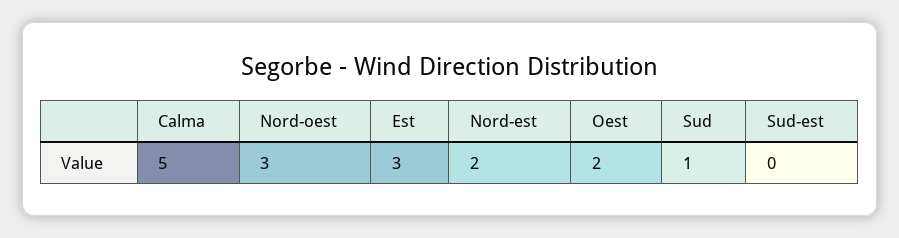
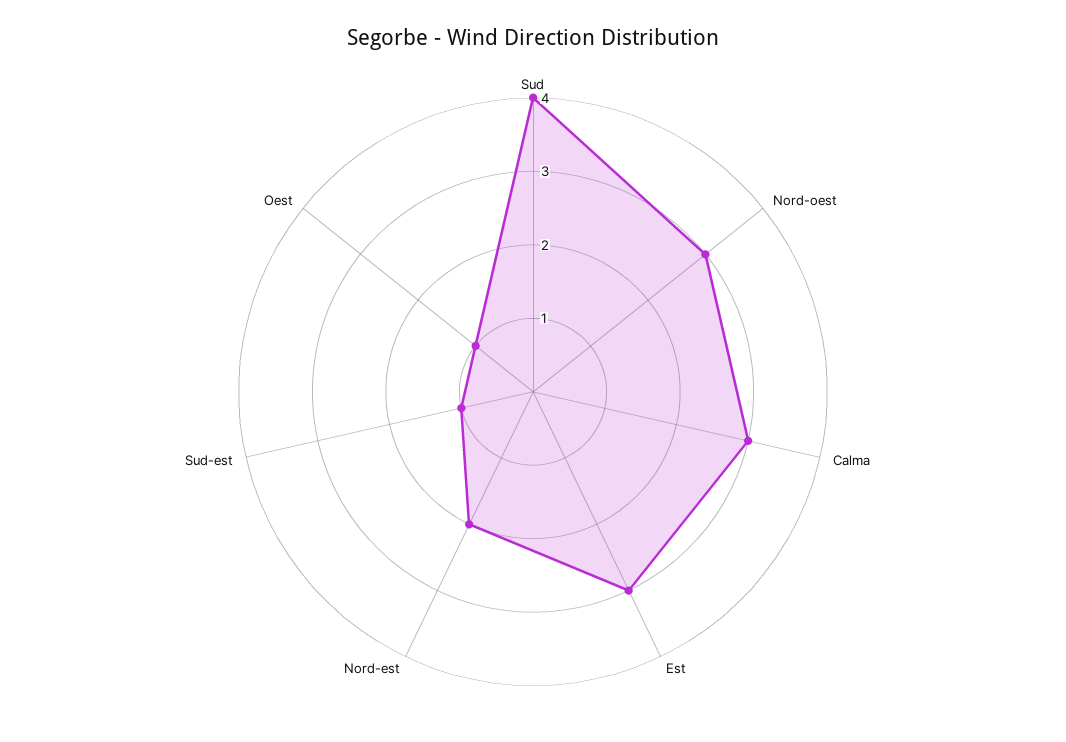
  {
-   "Calma": 5,
+   "Calma": 3,
    "Nord-oest": 3,
    "Est": 3,
    "Nord-est": 2,
-   "Oest": 2,
+   "Oest": 1,
-   "Sud": 1,
+   "Sud": 4,
-   "Sud-est": 0
+   "Sud-est": 1
  }

